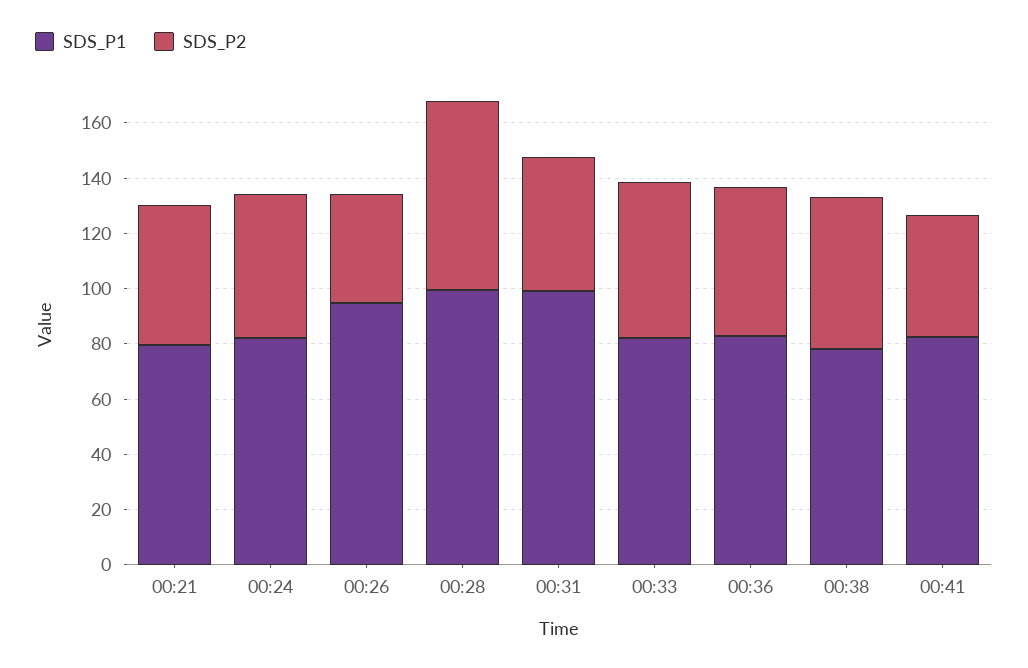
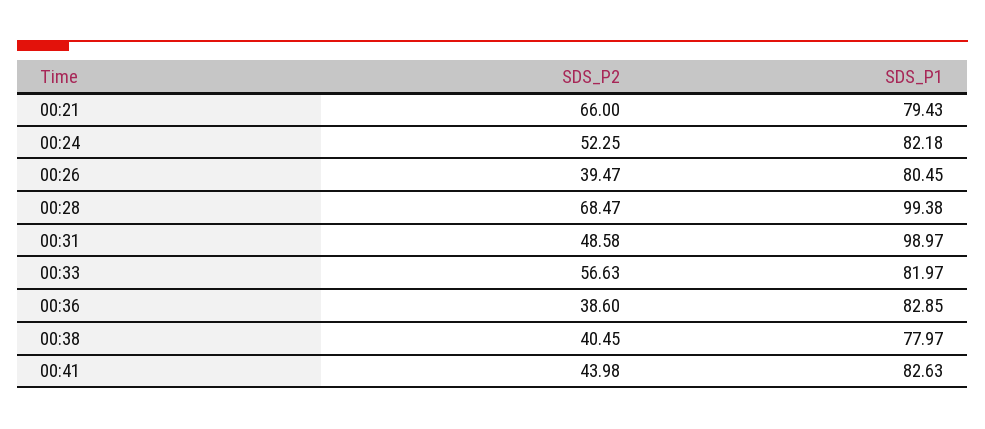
  {
    "SDS_P1": {
      "00:21": 79.43,
      "00:24": 82.18,
-     "00:26": 95,
+     "00:26": 80.45,
      "00:28": 99.38,
      "00:31": 98.97,
      "00:33": 81.97,
      "00:36": 82.85,
      "00:38": 77.97,
      "00:41": 82.63
    },
    "SDS_P2": {
-     "00:21": 50,
+     "00:21": 66,
      "00:24": 52.25,
      "00:26": 39.47,
      "00:28": 68.47,
      "00:31": 48.58,
      "00:33": 56.63,
-     "00:36": 55,
+     "00:36": 38.6,
-     "00:38": 55,
+     "00:38": 40.45,
      "00:41": 43.98
    }
  }

